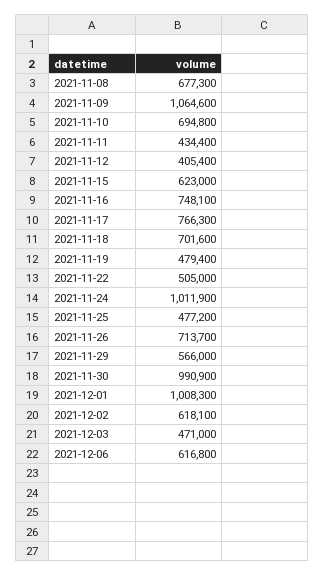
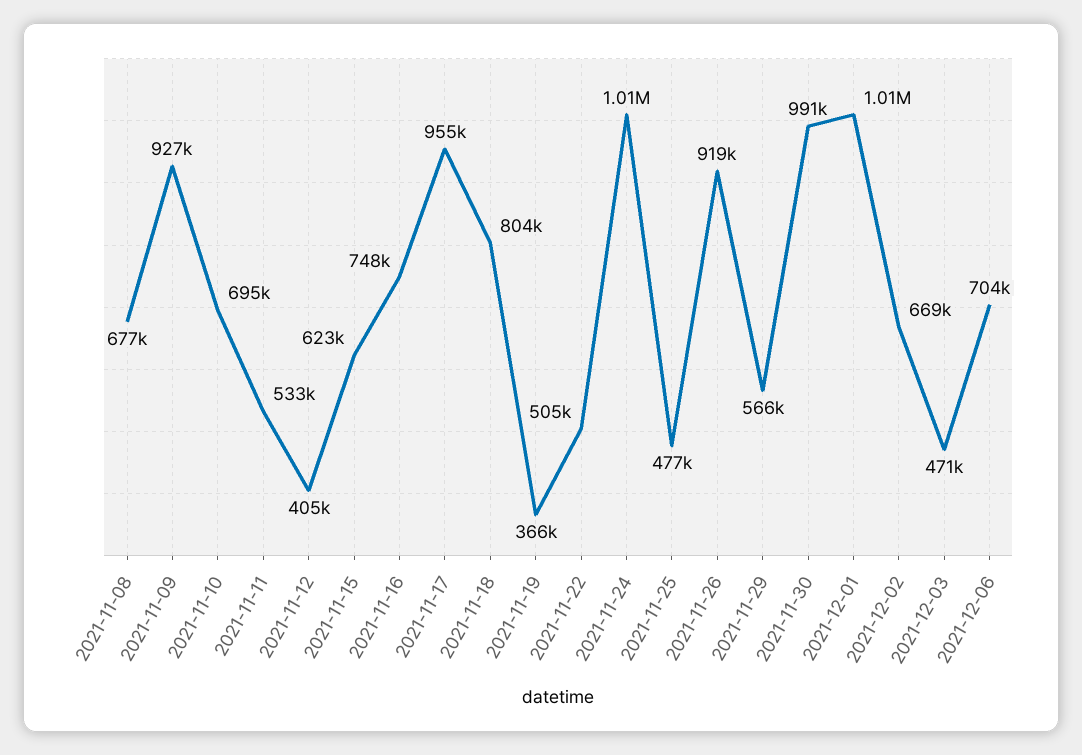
  {
    "2021-11-08": 677300,
-   "2021-11-09": 1064600,
+   "2021-11-09": 927000,
    "2021-11-10": 694800,
-   "2021-11-11": 434400,
+   "2021-11-11": 533000,
    "2021-11-12": 405400,
    "2021-11-15": 623000,
    "2021-11-16": 748100,
-   "2021-11-17": 766300,
+   "2021-11-17": 955000,
-   "2021-11-18": 701600,
+   "2021-11-18": 804000,
-   "2021-11-19": 479400,
+   "2021-11-19": 366000,
    "2021-11-22": 505000,
    "2021-11-24": 1011900,
    "2021-11-25": 477200,
-   "2021-11-26": 713700,
+   "2021-11-26": 919000,
    "2021-11-29": 566000,
    "2021-11-30": 990900,
    "2021-12-01": 1008300,
-   "2021-12-02": 618100,
+   "2021-12-02": 669000,
    "2021-12-03": 471000,
-   "2021-12-06": 616800
+   "2021-12-06": 704000
  }

